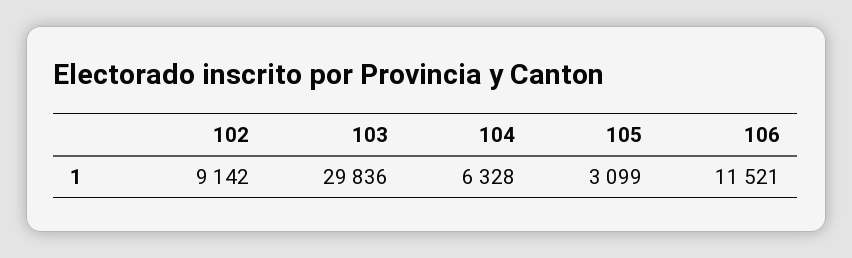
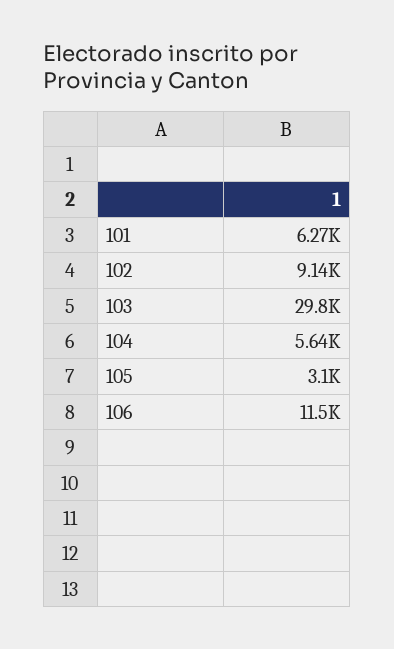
  {
    "102": 9142,
    "103": 29836,
-   "104": 6328,
+   "104": 5640,
    "105": 3099,
-   "106": 11521
+   "106": 11521,
+   "101": 6270
  }

